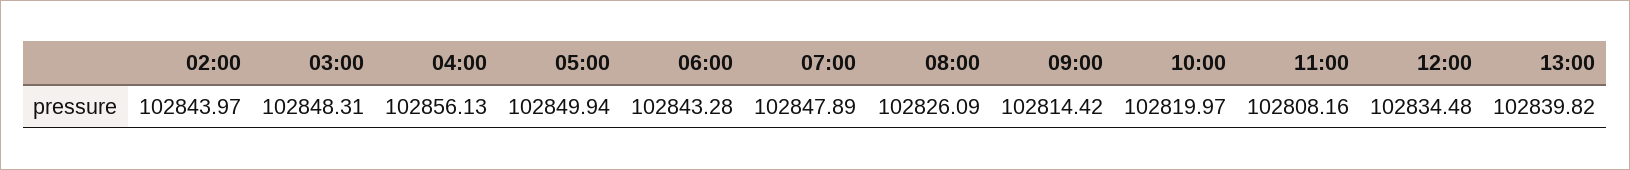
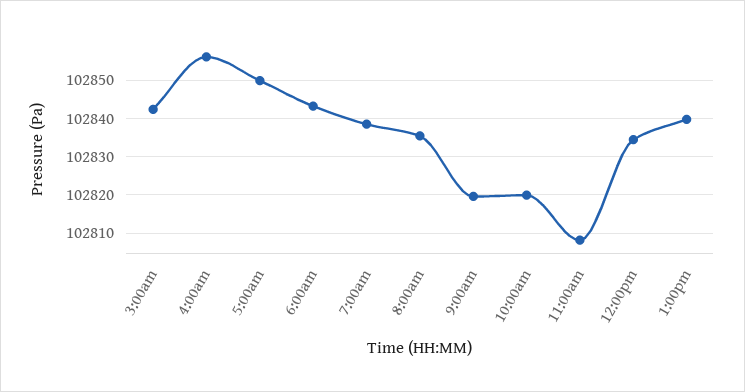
  {
-   "02:00": 102843.97,
-   "03:00": 102848.31,
+   "03:00": 102842,
    "04:00": 102856.13,
    "05:00": 102849.94,
    "06:00": 102843.28,
-   "07:00": 102847.89,
+   "07:00": 102838,
-   "08:00": 102826.09,
+   "08:00": 102836,
-   "09:00": 102814.42,
+   "09:00": 102820,
    "10:00": 102819.97,
    "11:00": 102808.16,
    "12:00": 102834.48,
    "13:00": 102839.82
  }

